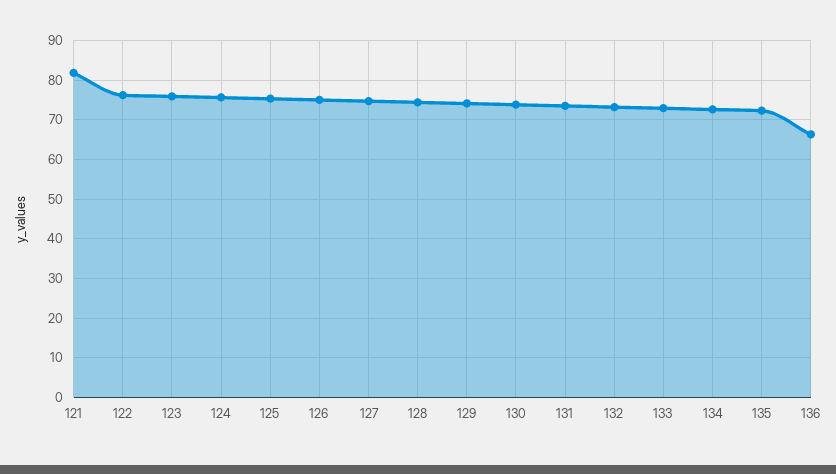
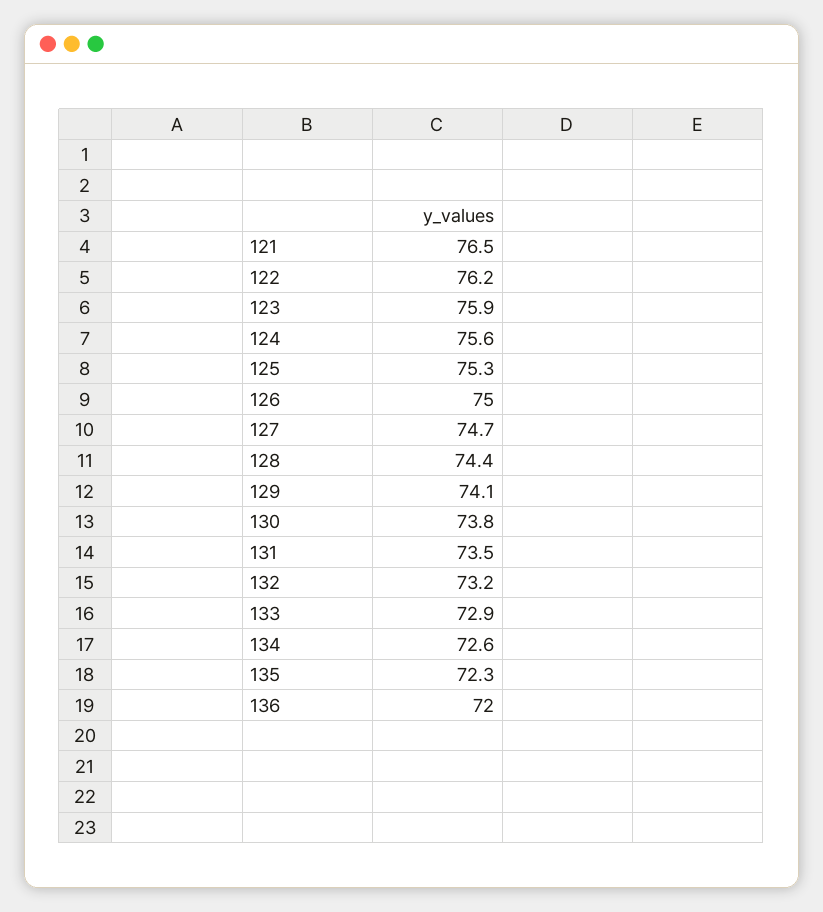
  {
-   "121": 82,
+   "121": 76.5,
    "122": 76.2,
    "123": 75.9,
    "124": 75.6,
    "125": 75.3,
    "126": 75,
    "127": 74.7,
    "128": 74.4,
    "129": 74.1,
    "130": 73.8,
    "131": 73.5,
    "132": 73.2,
    "133": 72.9,
    "134": 72.6,
    "135": 72.3,
-   "136": 66
+   "136": 72
  }

